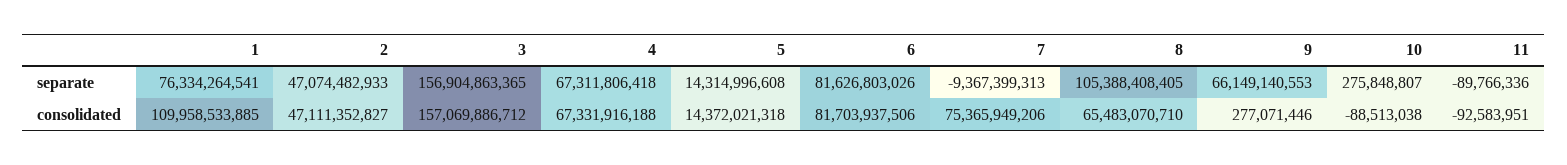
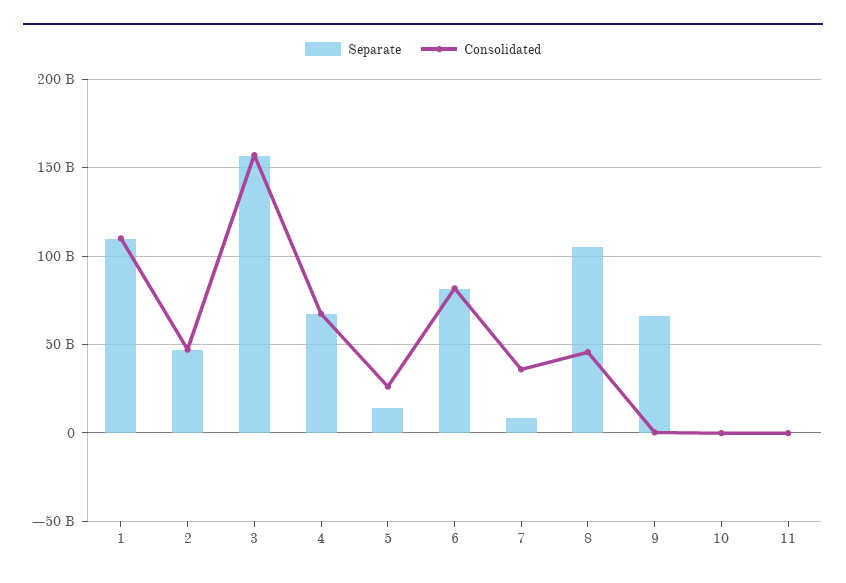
  {
    "separate": {
-     "1": 76334264541,
+     "1": 110000000000,
      "2": 47074482933,
      "3": 156904863365,
      "4": 67311806418,
      "5": 14314996608,
      "6": 81626803026,
-     "7": -9367399313,
+     "7": 10000000000,
      "8": 105388408405,
      "9": 66149140553,
      "10": 275848807,
      "11": -89766336
    },
    "consolidated": {
      "1": 109958533885,
      "2": 47111352827,
      "3": 157069886712,
      "4": 67331916188,
-     "5": 14372021318,
+     "5": 25000000000,
      "6": 81703937506,
-     "7": 75365949206,
+     "7": 35000000000,
-     "8": 65483070710,
+     "8": 45000000000,
      "9": 277071446,
      "10": -88513038,
      "11": -92583951
    }
  }

